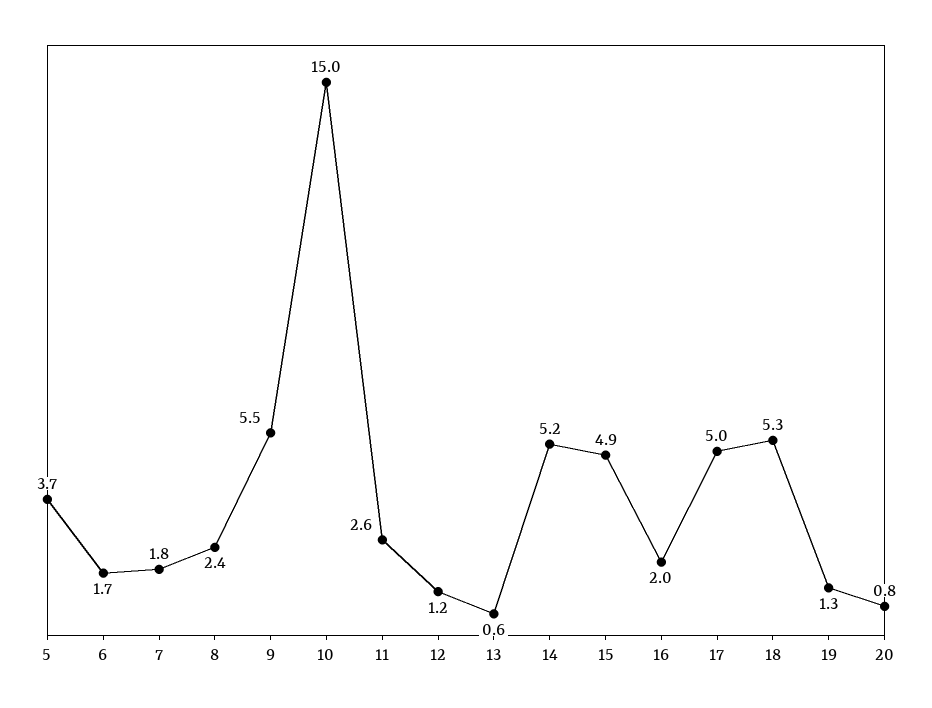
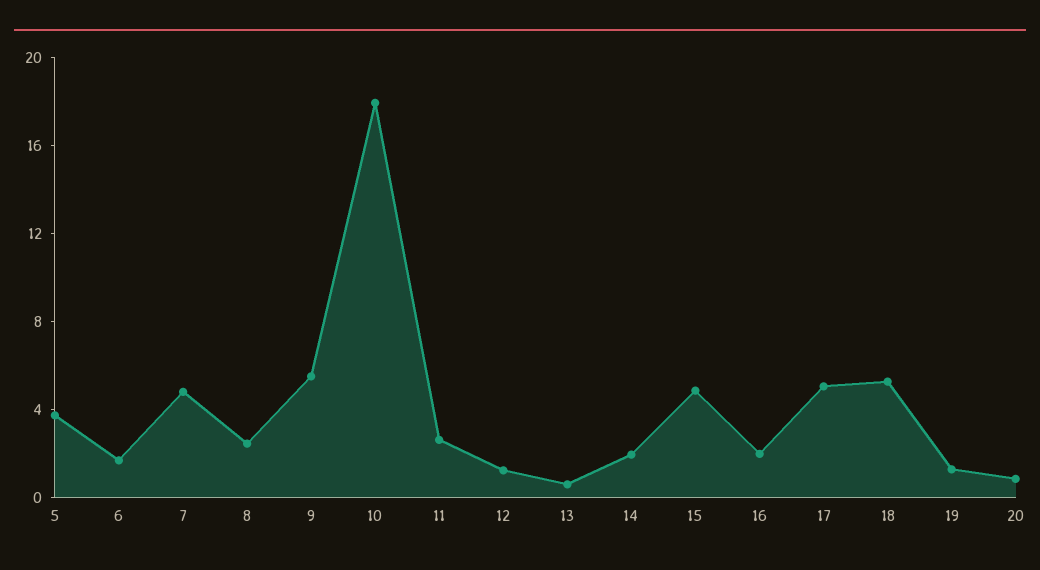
  {
    "5": 3.7,
    "6": 1.7,
-   "7": 1.8,
+   "7": 5,
    "8": 2.4,
    "9": 5.5,
-   "10": 15,
+   "10": 18,
    "11": 2.6,
    "12": 1.2,
    "13": 0.6,
-   "14": 5.2,
+   "14": 2,
    "15": 4.9,
    "16": 2,
    "17": 5,
    "18": 5.3,
    "19": 1.3,
    "20": 0.8
  }

